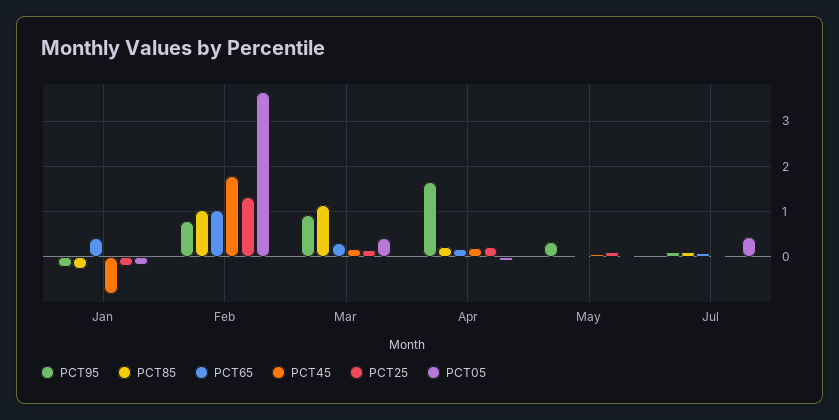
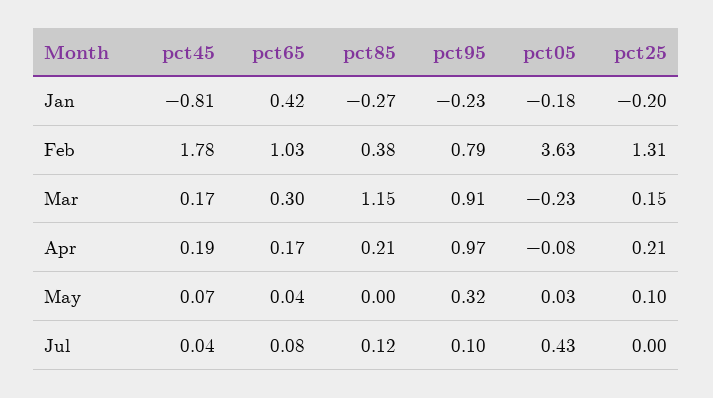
  {
    "PCT95": {
      "Jan": -0.23,
      "Feb": 0.79,
      "Mar": 0.91,
-     "Apr": 1.6,
+     "Apr": 0.97,
      "May": 0.32,
      "Jul": 0.1
    },
    "PCT85": {
      "Jan": -0.27,
-     "Feb": 1,
+     "Feb": 0.38,
      "Mar": 1.15,
      "Apr": 0.21,
      "May": 0,
      "Jul": 0.12
    },
    "PCT65": {
      "Jan": 0.42,
      "Feb": 1.03,
      "Mar": 0.3,
      "Apr": 0.17,
      "May": 0.04,
      "Jul": 0.08
    },
    "PCT45": {
      "Jan": -0.81,
      "Feb": 1.78,
      "Mar": 0.17,
      "Apr": 0.19,
      "May": 0.07,
      "Jul": 0.04
    },
    "PCT25": {
      "Jan": -0.2,
      "Feb": 1.31,
      "Mar": 0.15,
      "Apr": 0.21,
      "May": 0.1,
      "Jul": 0
    },
    "PCT05": {
      "Jan": -0.18,
      "Feb": 3.63,
-     "Mar": 0.4,
+     "Mar": -0.23,
      "Apr": -0.08,
      "May": 0.03,
      "Jul": 0.43
    }
  }

